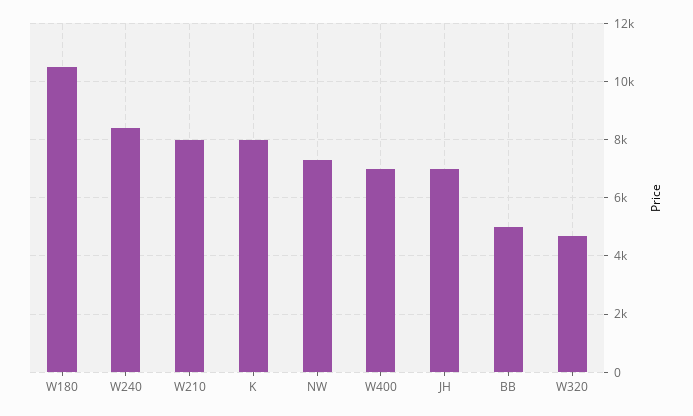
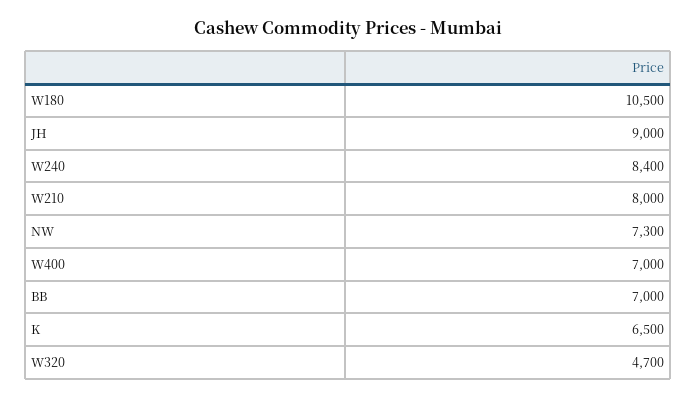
  {
    "W180": 10500,
    "W240": 8400,
    "W210": 8000,
-   "K": 8000,
+   "K": 6500,
    "NW": 7300,
    "W400": 7000,
-   "JH": 7000,
+   "JH": 9000,
-   "BB": 5000,
+   "BB": 7000,
    "W320": 4700
  }

